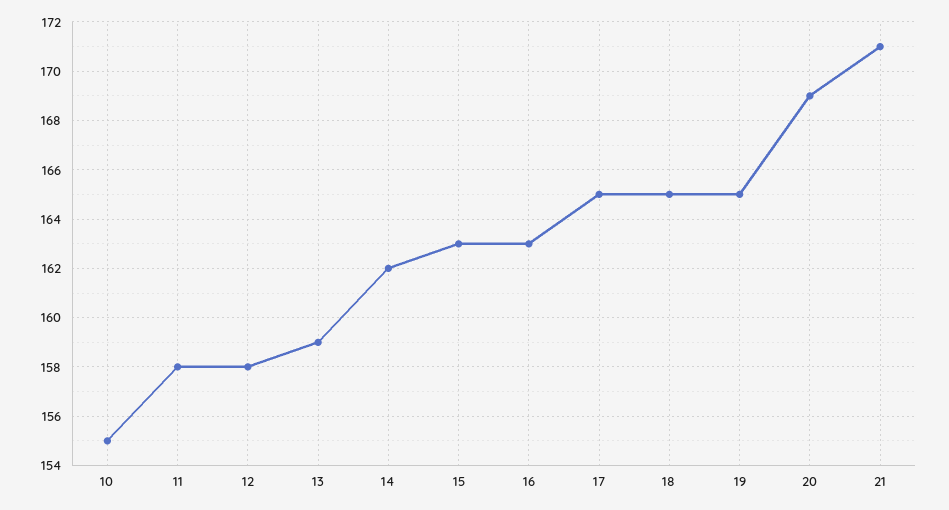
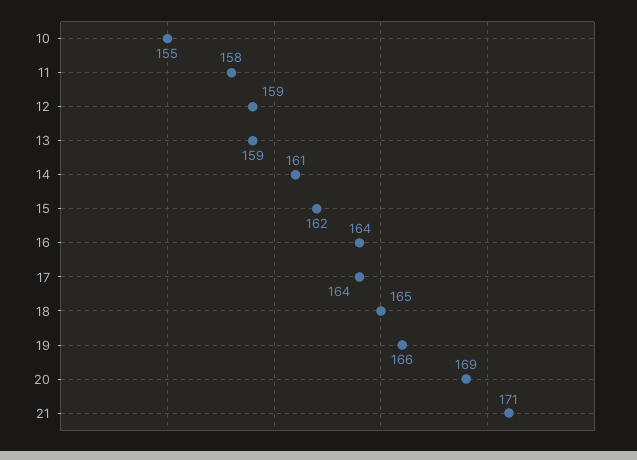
  {
    "10": 155,
    "11": 158,
-   "12": 158,
+   "12": 159,
    "13": 159,
-   "14": 162,
+   "14": 161,
-   "15": 163,
+   "15": 162,
-   "16": 163,
+   "16": 164,
-   "17": 165,
+   "17": 164,
    "18": 165,
-   "19": 165,
+   "19": 166,
    "20": 169,
    "21": 171
  }

